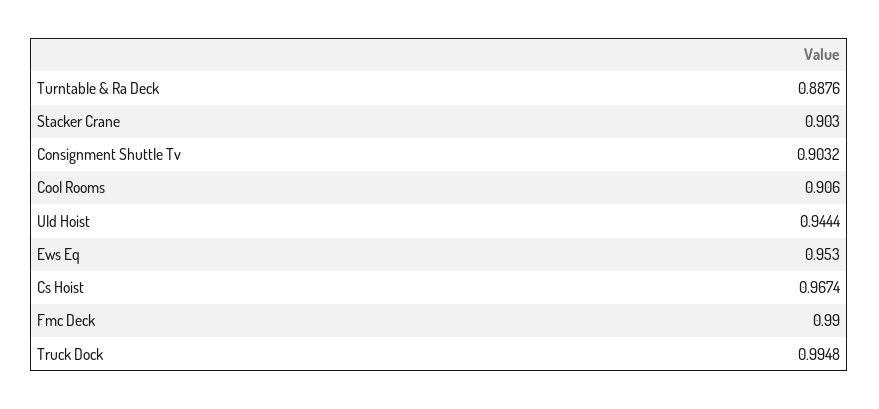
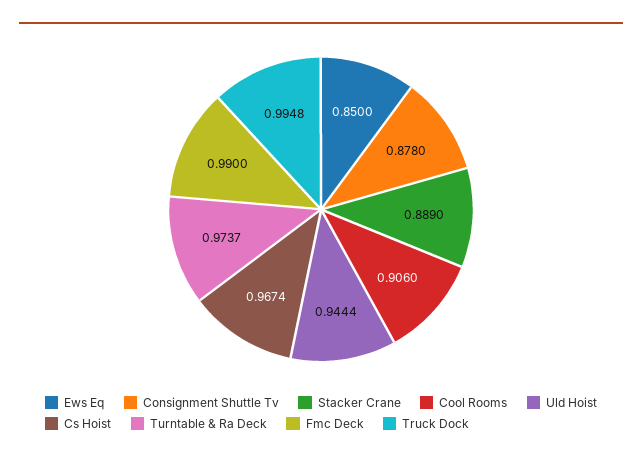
  {
-   "Turntable & Ra Deck": 0.8876,
+   "Turntable & Ra Deck": 0.9737,
-   "Stacker Crane": 0.903,
+   "Stacker Crane": 0.889,
-   "Consignment Shuttle Tv": 0.9032,
+   "Consignment Shuttle Tv": 0.878,
    "Cool Rooms": 0.906,
    "Uld Hoist": 0.9444,
-   "Ews Eq": 0.953,
+   "Ews Eq": 0.85,
    "Cs Hoist": 0.9674,
    "Fmc Deck": 0.99,
    "Truck Dock": 0.9948
  }

